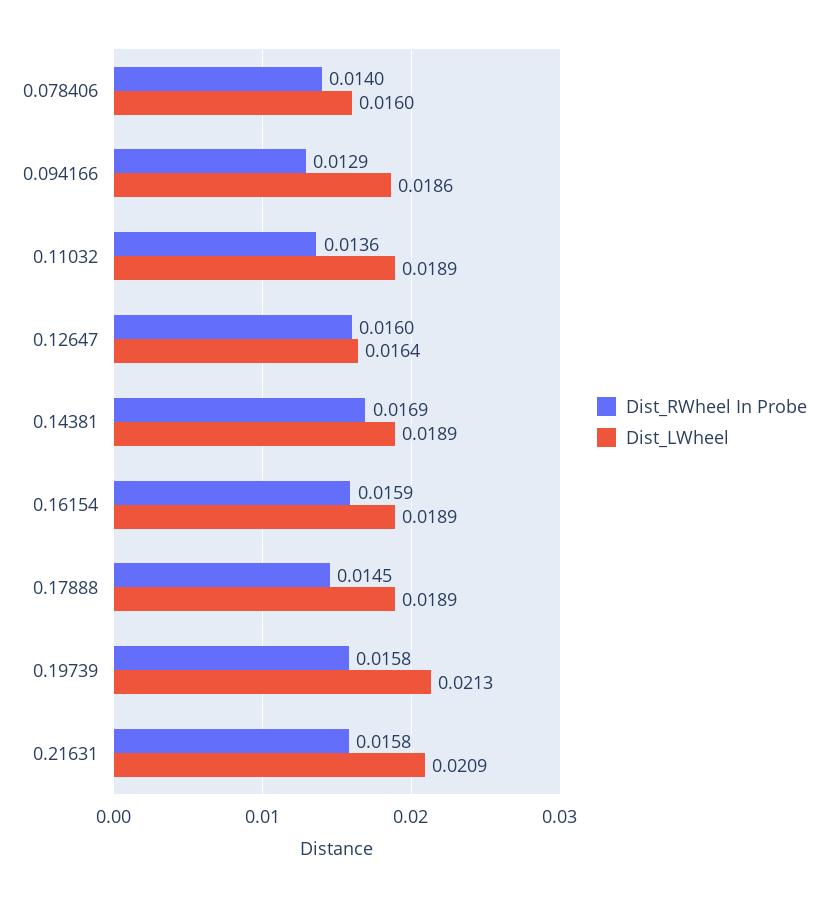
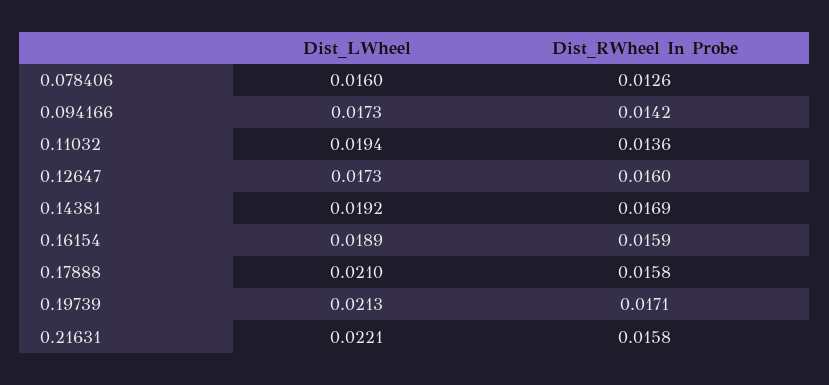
  {
    "Dist_RWheel In Probe": {
-     "0.078406": 0.014,
+     "0.078406": 0.0126,
-     "0.094166": 0.0129,
+     "0.094166": 0.0142,
      "0.11032": 0.0136,
      "0.12647": 0.016,
      "0.14381": 0.0169,
      "0.16154": 0.0159,
-     "0.17888": 0.0145,
+     "0.17888": 0.0158,
-     "0.19739": 0.0158,
+     "0.19739": 0.0171,
      "0.21631": 0.0158
    },
    "Dist_LWheel": {
      "0.078406": 0.016,
-     "0.094166": 0.0186,
+     "0.094166": 0.0173,
-     "0.11032": 0.0189,
+     "0.11032": 0.0194,
-     "0.12647": 0.0164,
+     "0.12647": 0.0173,
-     "0.14381": 0.0189,
+     "0.14381": 0.0192,
      "0.16154": 0.0189,
-     "0.17888": 0.0189,
+     "0.17888": 0.021,
      "0.19739": 0.0213,
-     "0.21631": 0.0209
+     "0.21631": 0.0221
    }
  }

